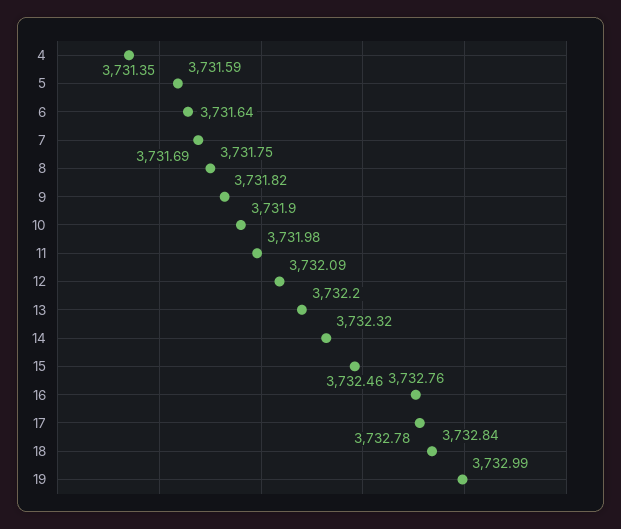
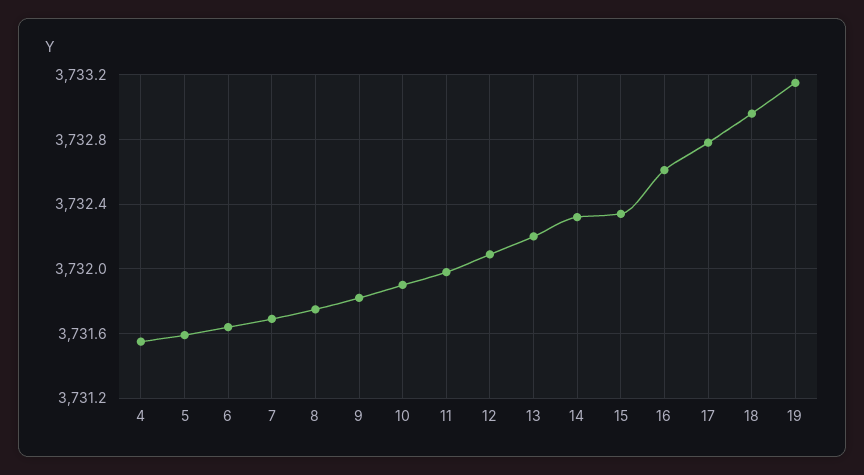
  {
-   "4": 3731.35,
+   "4": 3731.55,
    "5": 3731.59,
    "6": 3731.64,
    "7": 3731.69,
    "8": 3731.75,
    "9": 3731.82,
    "10": 3731.9,
    "11": 3731.98,
    "12": 3732.09,
    "13": 3732.2,
    "14": 3732.32,
-   "15": 3732.46,
+   "15": 3732.35,
-   "16": 3732.76,
+   "16": 3732.6,
    "17": 3732.78,
-   "18": 3732.84,
+   "18": 3732.95,
-   "19": 3732.99
+   "19": 3733.15
  }

